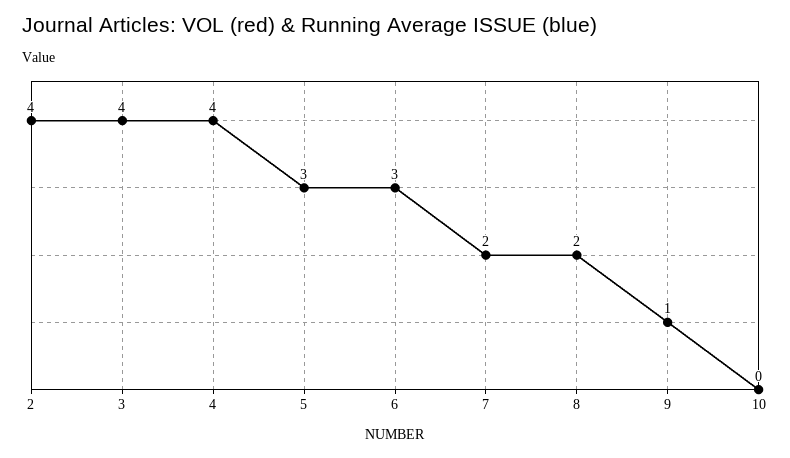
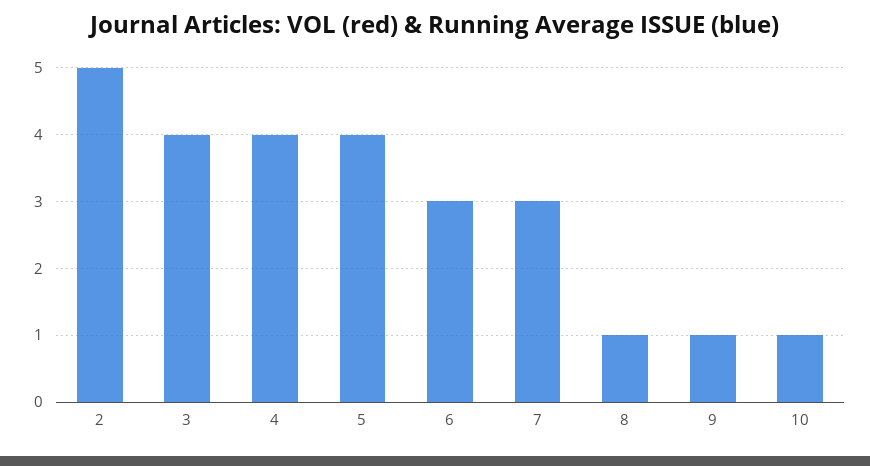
  {
-   "2": 4,
+   "2": 5,
    "3": 4,
    "4": 4,
-   "5": 3,
+   "5": 4,
    "6": 3,
-   "7": 2,
+   "7": 3,
-   "8": 2,
+   "8": 1,
    "9": 1,
-   "10": 0
+   "10": 1
  }

